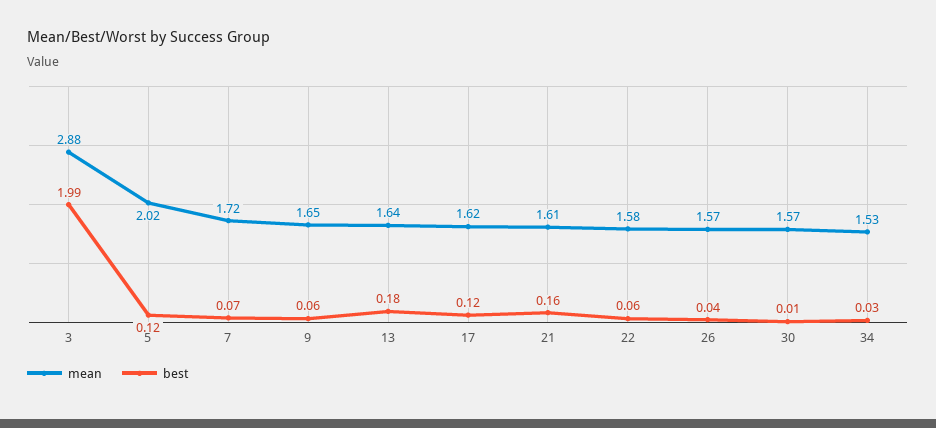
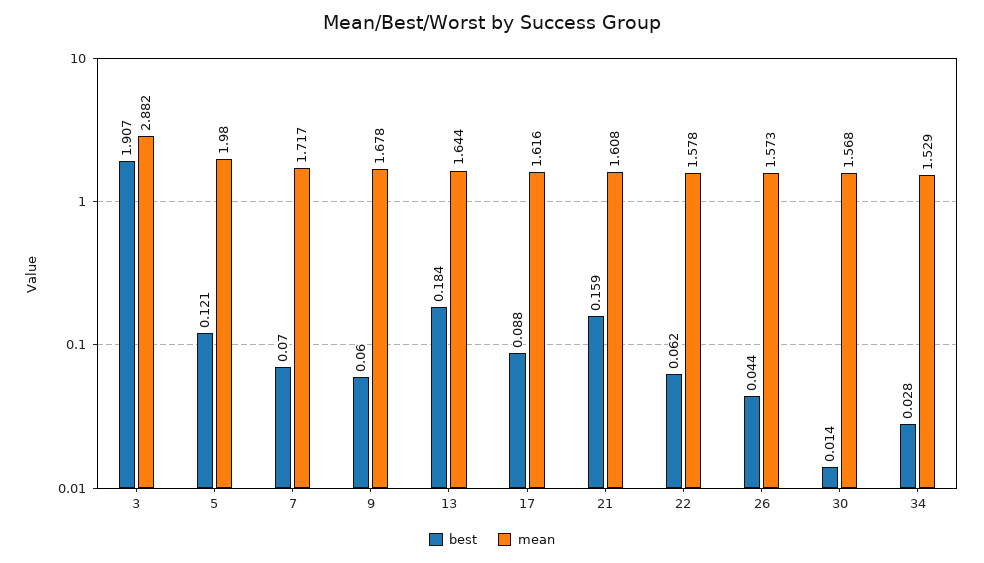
  {
    "mean": {
      "3": 2.882,
-     "5": 2.02,
+     "5": 1.98,
      "7": 1.717,
-     "9": 1.65,
+     "9": 1.678,
      "13": 1.644,
      "17": 1.616,
      "21": 1.608,
      "22": 1.578,
      "26": 1.573,
      "30": 1.568,
      "34": 1.529
    },
    "best": {
-     "3": 1.99,
+     "3": 1.907,
      "5": 0.121,
      "7": 0.07,
      "9": 0.06,
      "13": 0.184,
-     "17": 0.12,
+     "17": 0.088,
      "21": 0.159,
      "22": 0.062,
      "26": 0.044,
      "30": 0.014,
      "34": 0.028
    }
  }

